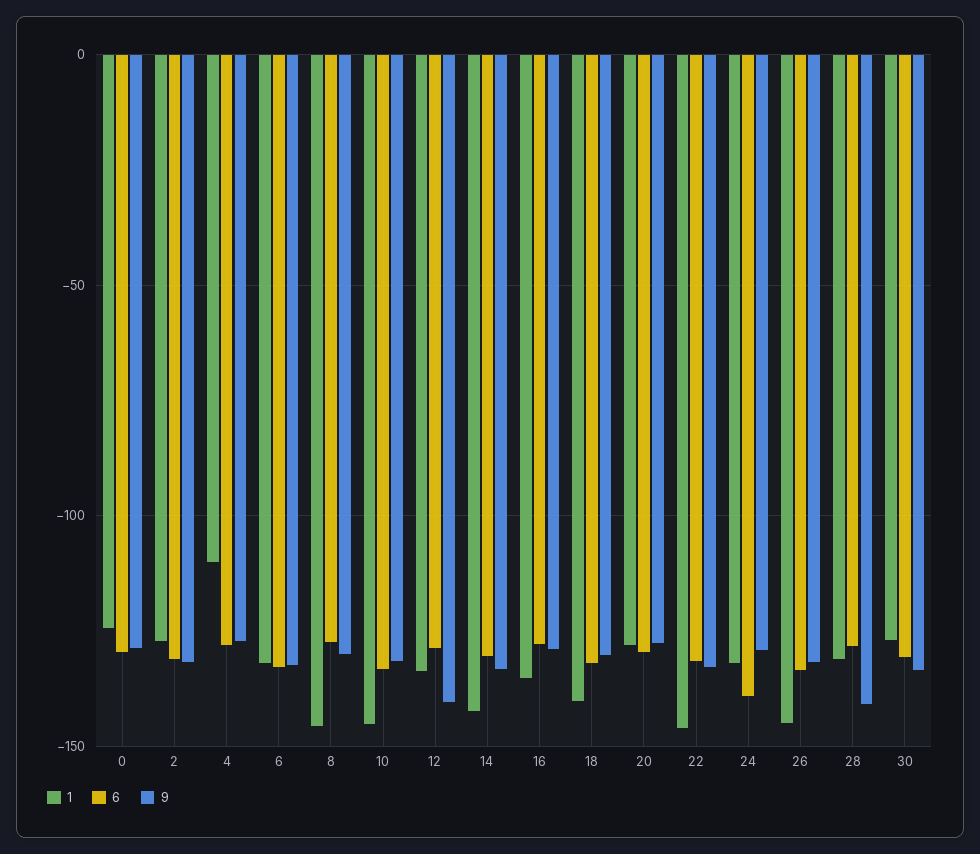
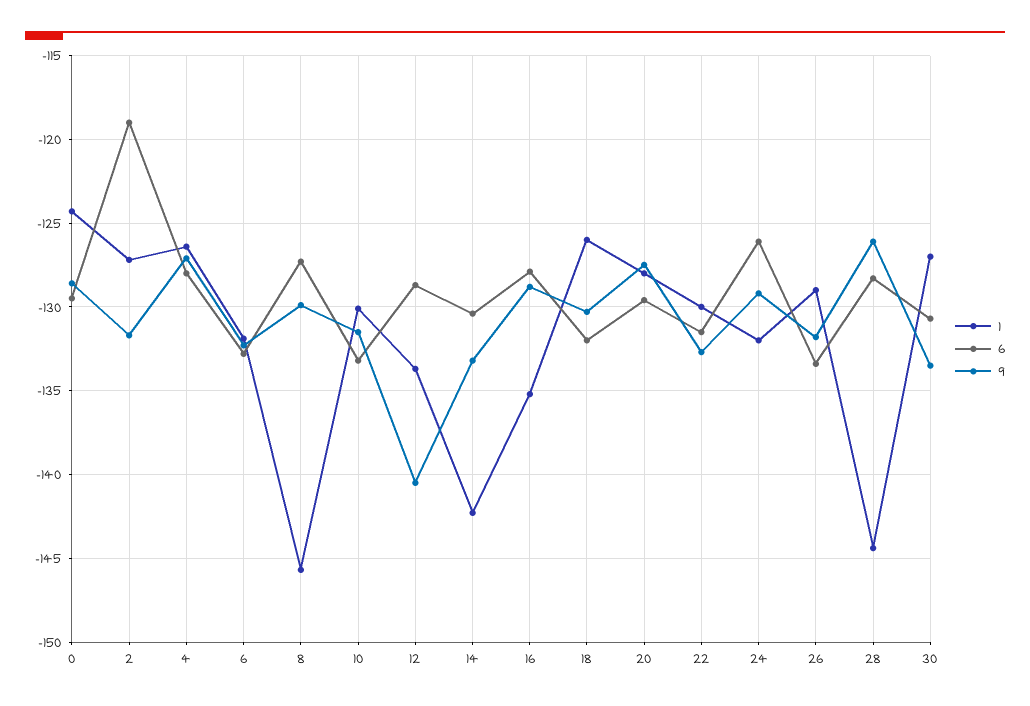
  {
    "1": {
      "0": -124.5,
      "2": -127,
-     "4": -110,
+     "4": -126.5,
      "6": -132,
      "8": -145.5,
-     "10": -145,
+     "10": -130,
      "12": -133.5,
      "14": -142.5,
      "16": -135,
-     "18": -140,
+     "18": -126,
      "20": -128,
-     "22": -145,
+     "22": -130,
      "24": -132,
-     "26": -145,
+     "26": -129,
-     "28": -130,
+     "28": -144.5,
      "30": -127
    },
    "6": {
      "0": -129.5,
-     "2": -130,
+     "2": -119,
      "4": -128,
      "6": -133,
      "8": -127.5,
      "10": -133,
      "12": -128.5,
      "14": -130.5,
      "16": -128,
      "18": -132,
      "20": -129.5,
      "22": -131.5,
-     "24": -140,
+     "24": -126,
      "26": -133.5,
      "28": -128.5,
      "30": -130.5
    },
    "9": {
      "0": -128.5,
      "2": -131.5,
      "4": -127,
      "6": -132.5,
      "8": -130,
      "10": -131.5,
      "12": -140.5,
      "14": -133,
      "16": -129,
      "18": -130.5,
      "20": -127.5,
      "22": -132.5,
      "24": -129,
      "26": -132,
-     "28": -140,
+     "28": -126,
      "30": -133.5
    }
  }

